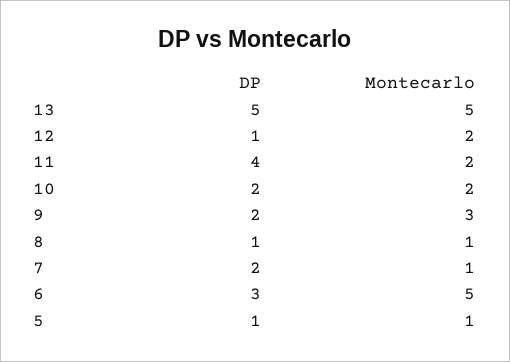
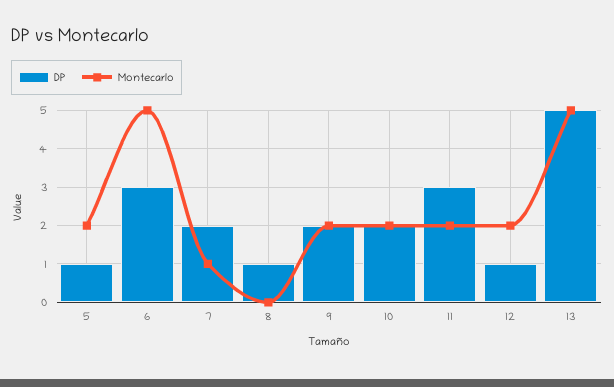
  {
    "DP": {
      "13": 5,
      "12": 1,
-     "11": 4,
+     "11": 3,
      "10": 2,
      "9": 2,
      "8": 1,
      "7": 2,
      "6": 3,
      "5": 1
    },
    "Montecarlo": {
      "13": 5,
      "12": 2,
      "11": 2,
      "10": 2,
-     "9": 3,
+     "9": 2,
-     "8": 1,
+     "8": 0,
      "7": 1,
      "6": 5,
-     "5": 1
+     "5": 2
    }
  }

